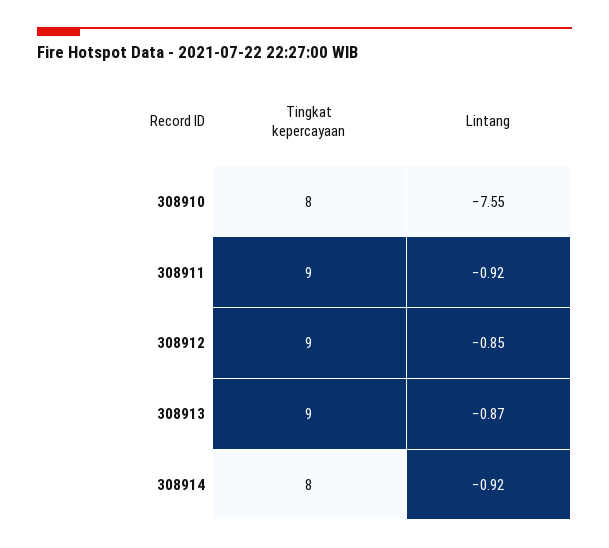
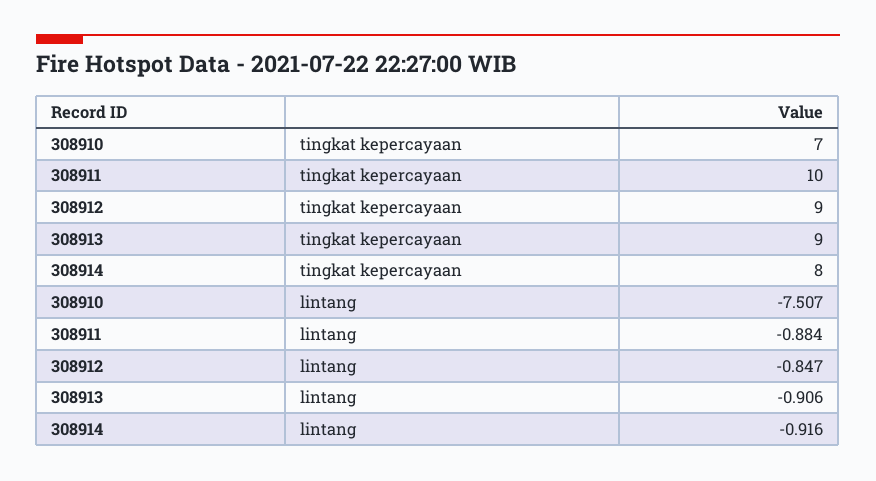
  {
    "Tingkat kepercayaan": {
-     "308910": 8,
+     "308910": 7,
-     "308911": 9,
+     "308911": 10,
      "308912": 9,
      "308913": 9,
      "308914": 8
    },
    "Lintang": {
-     "308910": -7.55,
+     "308910": -7.507,
-     "308911": -0.92,
+     "308911": -0.884,
      "308912": -0.847,
-     "308913": -0.87,
+     "308913": -0.906,
      "308914": -0.916
    }
  }

